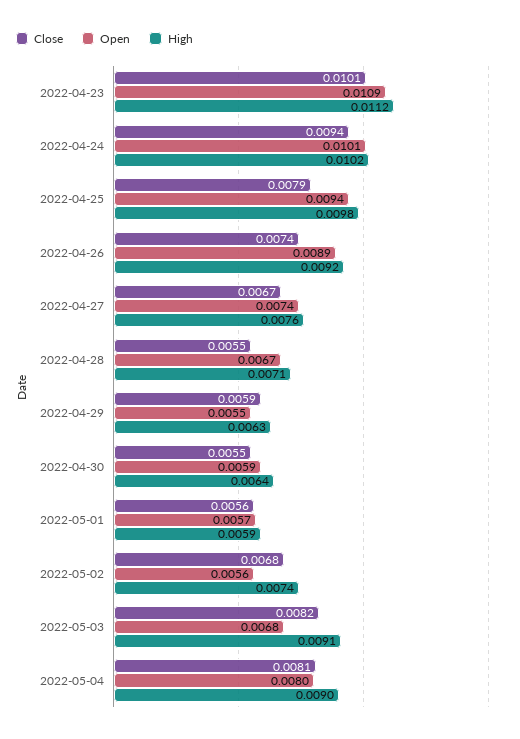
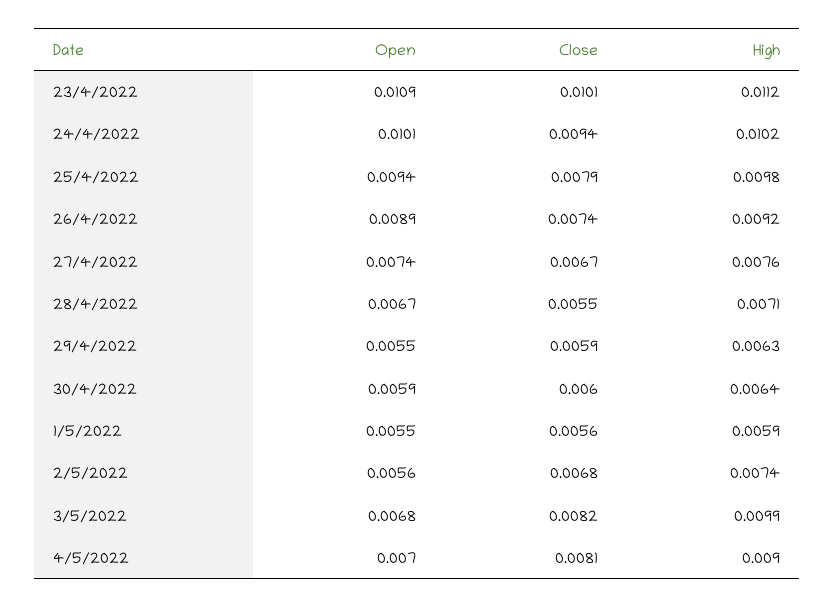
  {
    "Close": {
      "2022-04-23": 0.0101,
      "2022-04-24": 0.0094,
      "2022-04-25": 0.0079,
      "2022-04-26": 0.0074,
      "2022-04-27": 0.0067,
      "2022-04-28": 0.0055,
      "2022-04-29": 0.0059,
-     "2022-04-30": 0.0055,
+     "2022-04-30": 0.006,
      "2022-05-01": 0.0056,
      "2022-05-02": 0.0068,
      "2022-05-03": 0.0082,
      "2022-05-04": 0.0081
    },
    "Open": {
      "2022-04-23": 0.0109,
      "2022-04-24": 0.0101,
      "2022-04-25": 0.0094,
      "2022-04-26": 0.0089,
      "2022-04-27": 0.0074,
      "2022-04-28": 0.0067,
      "2022-04-29": 0.0055,
      "2022-04-30": 0.0059,
-     "2022-05-01": 0.0057,
+     "2022-05-01": 0.0055,
      "2022-05-02": 0.0056,
      "2022-05-03": 0.0068,
-     "2022-05-04": 0.008
+     "2022-05-04": 0.007
    },
    "High": {
      "2022-04-23": 0.0112,
      "2022-04-24": 0.0102,
      "2022-04-25": 0.0098,
      "2022-04-26": 0.0092,
      "2022-04-27": 0.0076,
      "2022-04-28": 0.0071,
      "2022-04-29": 0.0063,
      "2022-04-30": 0.0064,
      "2022-05-01": 0.0059,
      "2022-05-02": 0.0074,
-     "2022-05-03": 0.0091,
+     "2022-05-03": 0.0099,
      "2022-05-04": 0.009
    }
  }

